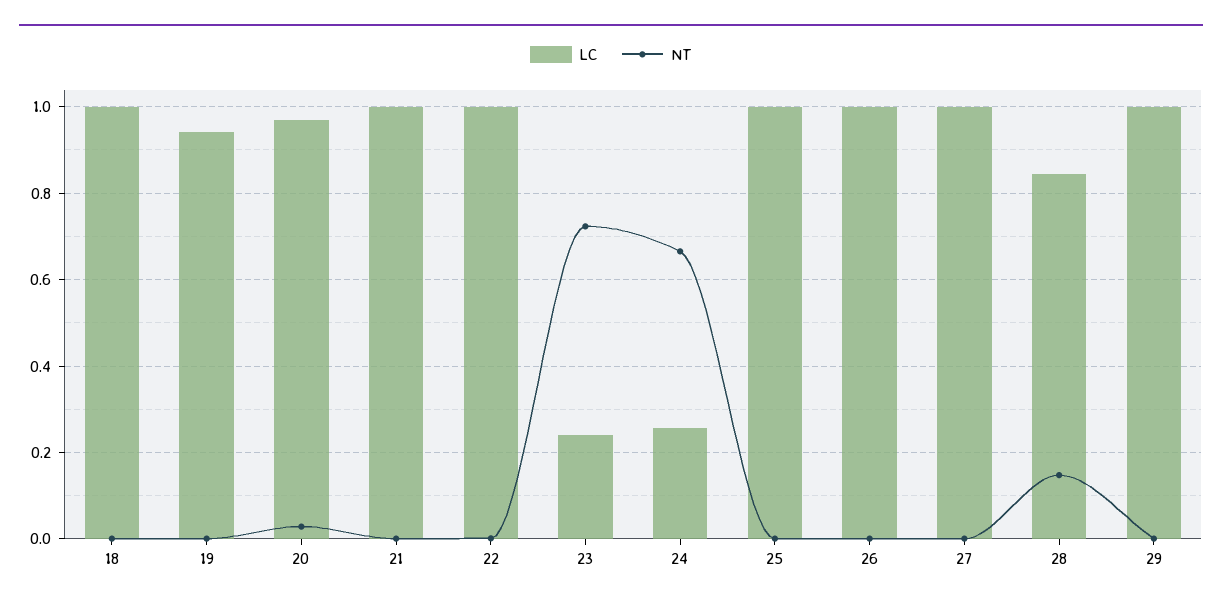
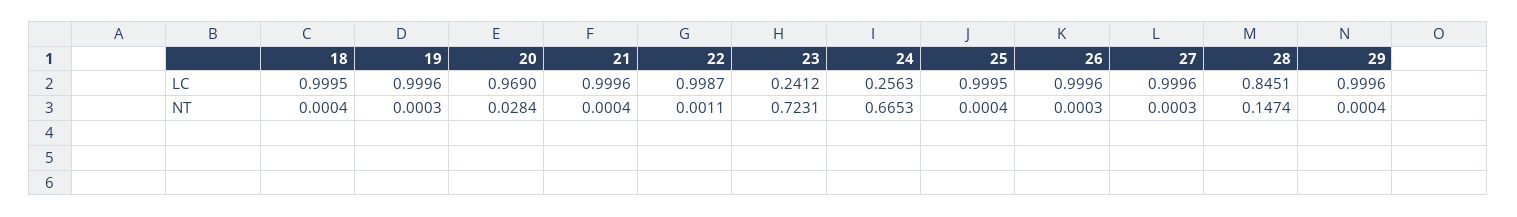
  {
    "LC": {
      "18": 0.9995,
-     "19": 0.94,
+     "19": 0.9996,
      "20": 0.969,
      "21": 0.9996,
      "22": 0.9987,
      "23": 0.2412,
      "24": 0.2563,
      "25": 0.9995,
      "26": 0.9996,
      "27": 0.9996,
      "28": 0.8451,
      "29": 0.9996
    },
    "NT": {
      "18": 0.0004,
      "19": 0.0003,
      "20": 0.0284,
      "21": 0.0004,
      "22": 0.0011,
      "23": 0.7231,
      "24": 0.6653,
      "25": 0.0004,
      "26": 0.0003,
      "27": 0.0003,
      "28": 0.1474,
      "29": 0.0004
    }
  }

